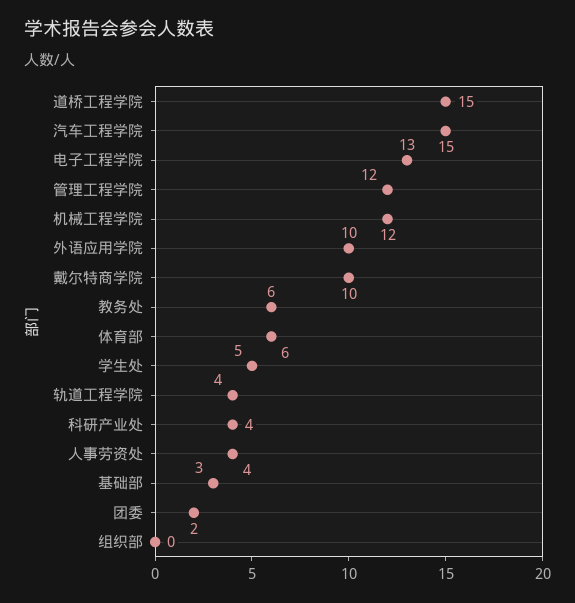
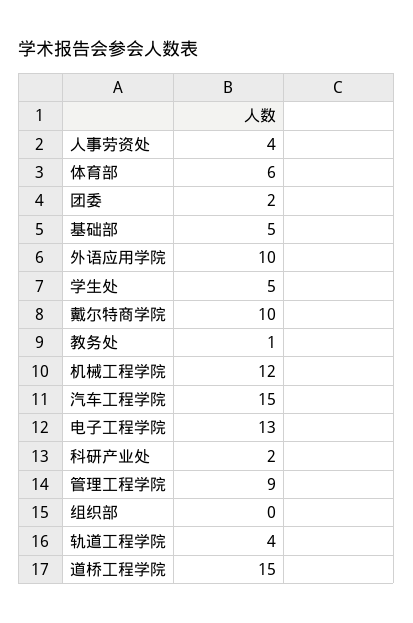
  {
    "道桥工程学院": 15,
    "汽车工程学院": 15,
    "电子工程学院": 13,
-   "管理工程学院": 12,
+   "管理工程学院": 9,
    "机械工程学院": 12,
    "外语应用学院": 10,
    "戴尔特商学院": 10,
-   "教务处": 6,
+   "教务处": 1,
    "体育部": 6,
    "学生处": 5,
    "轨道工程学院": 4,
-   "科研产业处": 4,
+   "科研产业处": 2,
    "人事劳资处": 4,
-   "基础部": 3,
+   "基础部": 5,
    "团委": 2,
    "组织部": 0
  }

